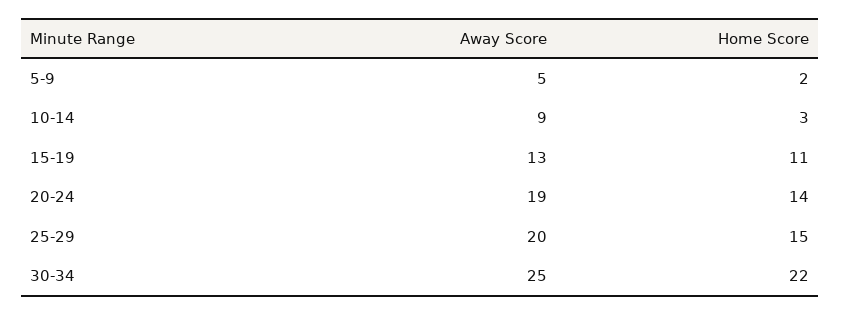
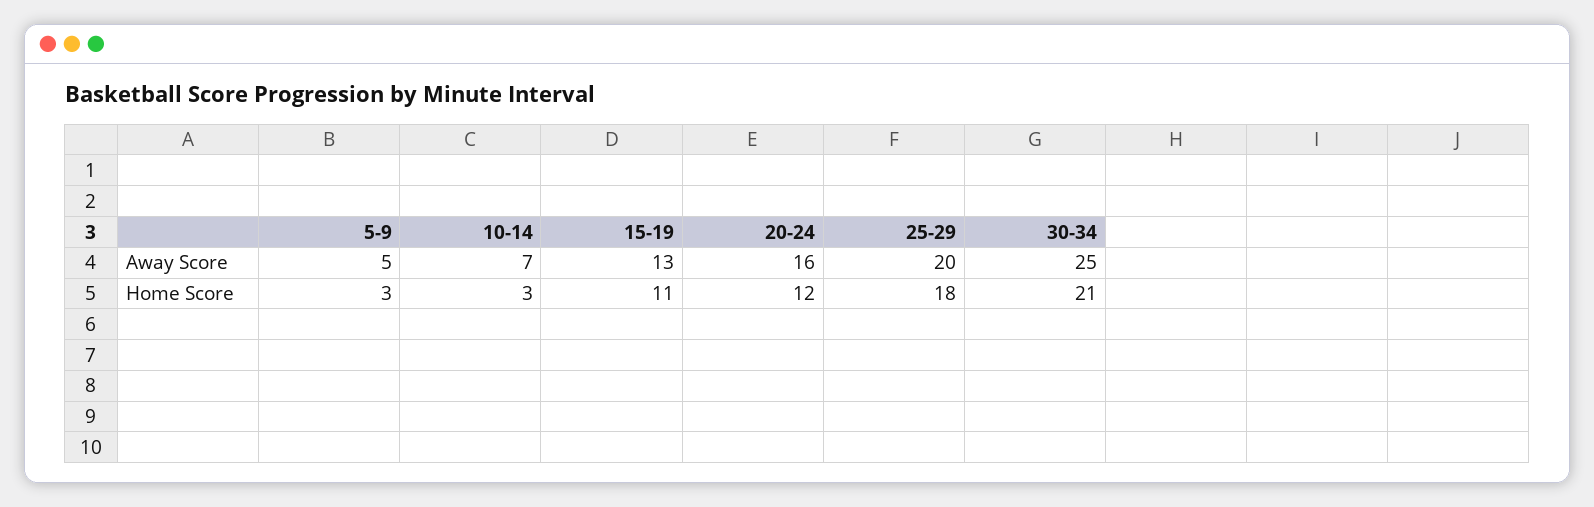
  {
    "Away Score": {
      "5-9": 5,
-     "10-14": 9,
+     "10-14": 7,
      "15-19": 13,
-     "20-24": 19,
+     "20-24": 16,
      "25-29": 20,
      "30-34": 25
    },
    "Home Score": {
-     "5-9": 2,
+     "5-9": 3,
      "10-14": 3,
      "15-19": 11,
-     "20-24": 14,
+     "20-24": 12,
-     "25-29": 15,
+     "25-29": 18,
-     "30-34": 22
+     "30-34": 21
    }
  }

